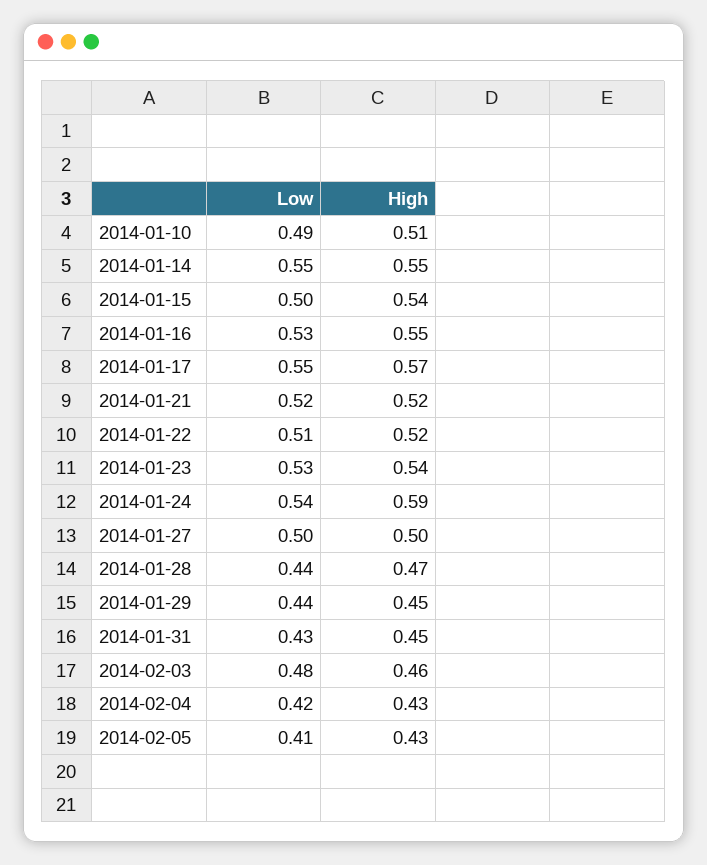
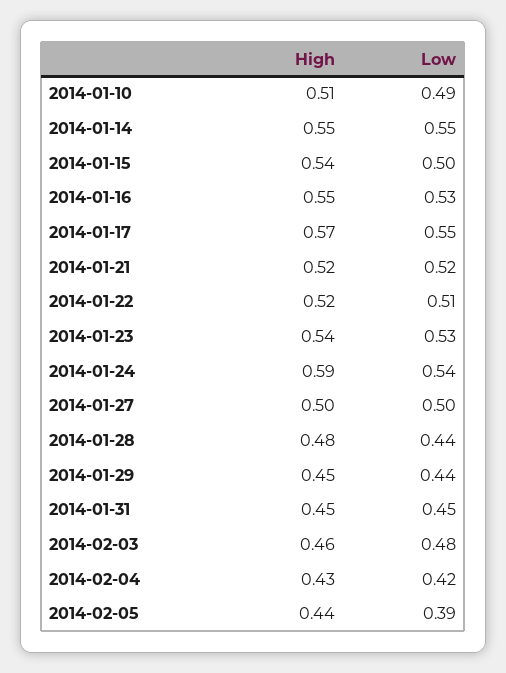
  {
    "Low": {
      "2014-01-10": 0.49,
      "2014-01-14": 0.55,
      "2014-01-15": 0.5,
      "2014-01-16": 0.53,
      "2014-01-17": 0.55,
      "2014-01-21": 0.52,
      "2014-01-22": 0.51,
      "2014-01-23": 0.53,
      "2014-01-24": 0.54,
      "2014-01-27": 0.5,
      "2014-01-28": 0.44,
      "2014-01-29": 0.44,
-     "2014-01-31": 0.43,
+     "2014-01-31": 0.45,
      "2014-02-03": 0.48,
      "2014-02-04": 0.42,
-     "2014-02-05": 0.41
+     "2014-02-05": 0.39
    },
    "High": {
      "2014-01-10": 0.51,
      "2014-01-14": 0.55,
      "2014-01-15": 0.54,
      "2014-01-16": 0.55,
      "2014-01-17": 0.57,
      "2014-01-21": 0.52,
      "2014-01-22": 0.52,
      "2014-01-23": 0.54,
      "2014-01-24": 0.59,
      "2014-01-27": 0.5,
-     "2014-01-28": 0.47,
+     "2014-01-28": 0.48,
      "2014-01-29": 0.45,
      "2014-01-31": 0.45,
      "2014-02-03": 0.46,
      "2014-02-04": 0.43,
-     "2014-02-05": 0.43
+     "2014-02-05": 0.44
    }
  }

